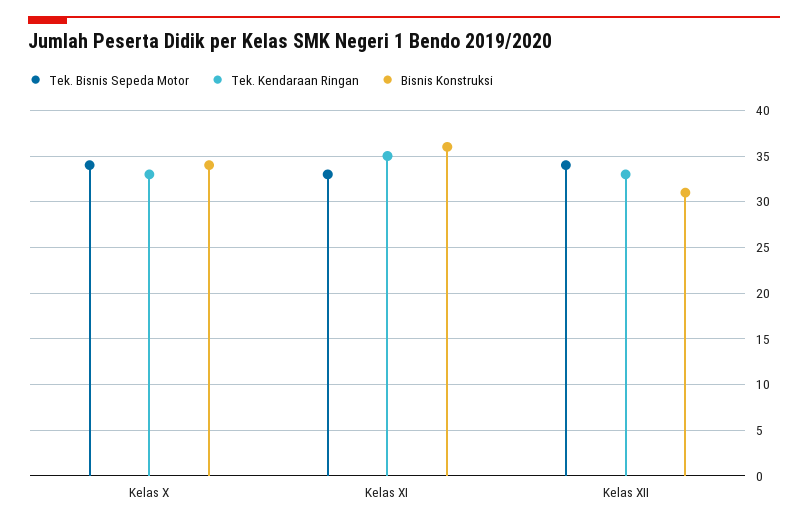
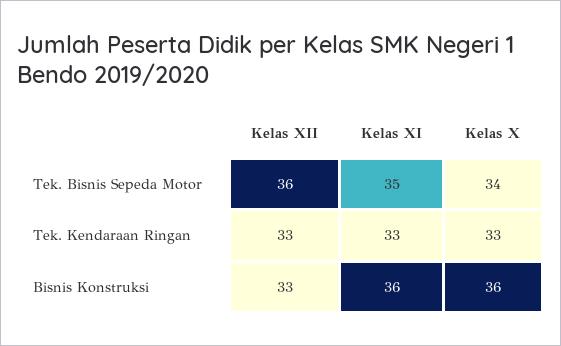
  {
    "Tek. Bisnis Sepeda Motor": {
      "Kelas X": 34,
-     "Kelas XI": 33,
+     "Kelas XI": 35,
-     "Kelas XII": 34
+     "Kelas XII": 36
    },
    "Tek. Kendaraan Ringan": {
      "Kelas X": 33,
-     "Kelas XI": 35,
+     "Kelas XI": 33,
      "Kelas XII": 33
    },
    "Bisnis Konstruksi": {
-     "Kelas X": 34,
+     "Kelas X": 36,
      "Kelas XI": 36,
-     "Kelas XII": 31
+     "Kelas XII": 33
    }
  }

